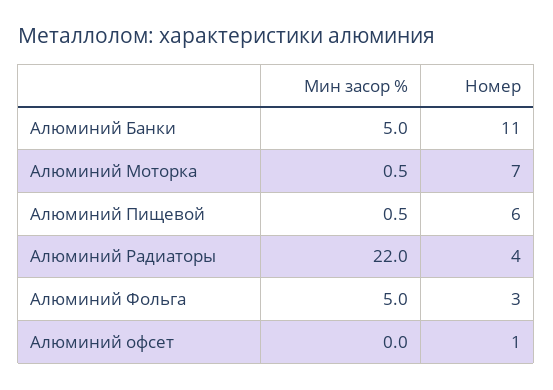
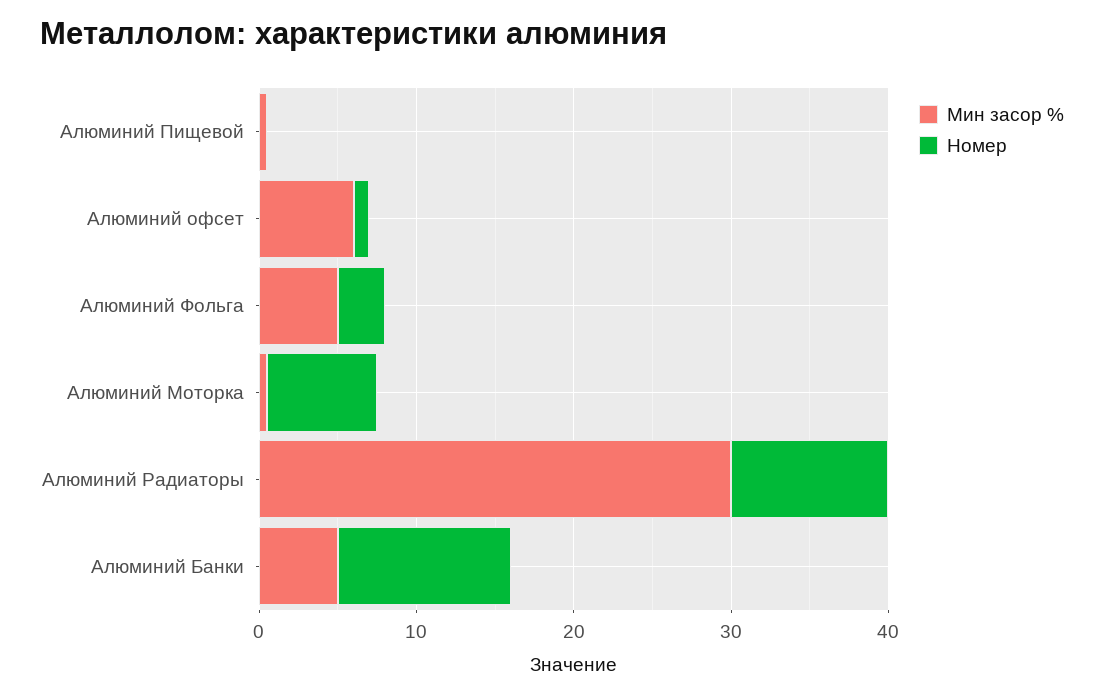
  {
    "Мин засор %": {
      "Алюминий Банки": 5,
      "Алюминий Моторка": 0.5,
      "Алюминий Пищевой": 0.5,
-     "Алюминий Радиаторы": 22,
+     "Алюминий Радиаторы": 30,
      "Алюминий Фольга": 5,
-     "Алюминий офсет": 0
+     "Алюминий офсет": 6
    },
    "Номер": {
      "Алюминий Банки": 11,
      "Алюминий Моторка": 7,
-     "Алюминий Пищевой": 6,
+     "Алюминий Пищевой": 0,
-     "Алюминий Радиаторы": 4,
+     "Алюминий Радиаторы": 10,
      "Алюминий Фольга": 3,
      "Алюминий офсет": 1
    }
  }

